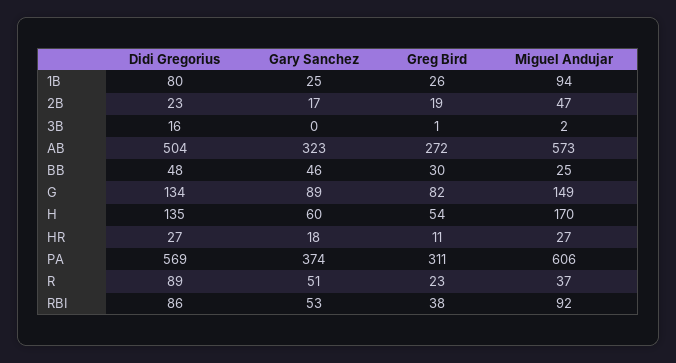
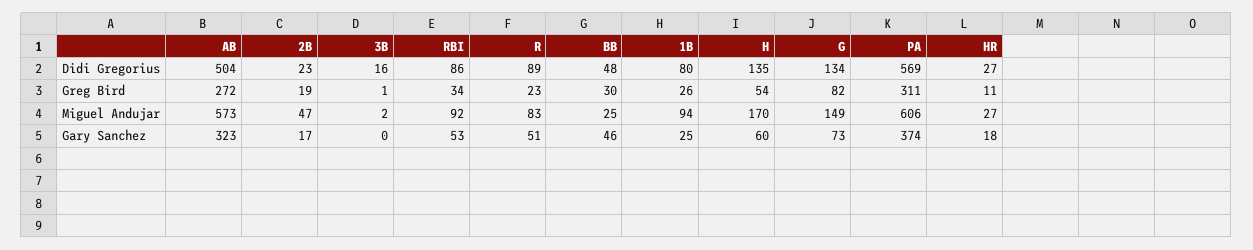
  {
    "Didi Gregorius": {
      "1B": 80,
      "2B": 23,
      "3B": 16,
      "AB": 504,
      "BB": 48,
      "G": 134,
      "H": 135,
      "HR": 27,
      "PA": 569,
      "R": 89,
      "RBI": 86
    },
    "Gary Sanchez": {
      "1B": 25,
      "2B": 17,
      "3B": 0,
      "AB": 323,
      "BB": 46,
-     "G": 89,
+     "G": 73,
      "H": 60,
      "HR": 18,
      "PA": 374,
      "R": 51,
      "RBI": 53
    },
    "Greg Bird": {
      "1B": 26,
      "2B": 19,
      "3B": 1,
      "AB": 272,
      "BB": 30,
      "G": 82,
      "H": 54,
      "HR": 11,
      "PA": 311,
      "R": 23,
-     "RBI": 38
+     "RBI": 34
    },
    "Miguel Andujar": {
      "1B": 94,
      "2B": 47,
      "3B": 2,
      "AB": 573,
      "BB": 25,
      "G": 149,
      "H": 170,
      "HR": 27,
      "PA": 606,
-     "R": 37,
+     "R": 83,
      "RBI": 92
    }
  }

